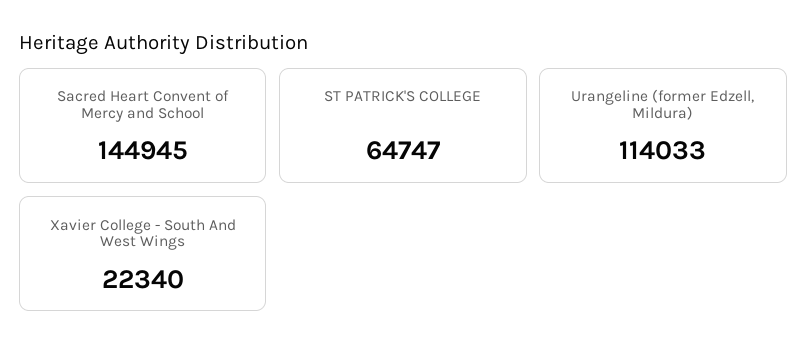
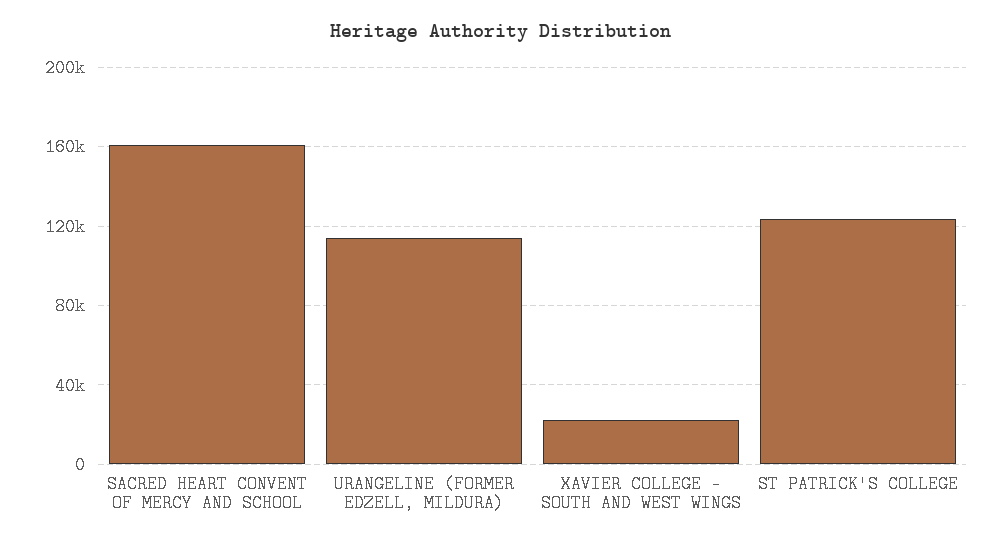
  {
-   "Sacred Heart Convent of Mercy and School": 144945,
+   "Sacred Heart Convent of Mercy and School": 160000,
-   "ST PATRICK'S COLLEGE": 64747,
+   "ST PATRICK'S COLLEGE": 125000,
    "Urangeline (former Edzell, Mildura)": 114033,
    "Xavier College - South And West Wings": 22340
  }

